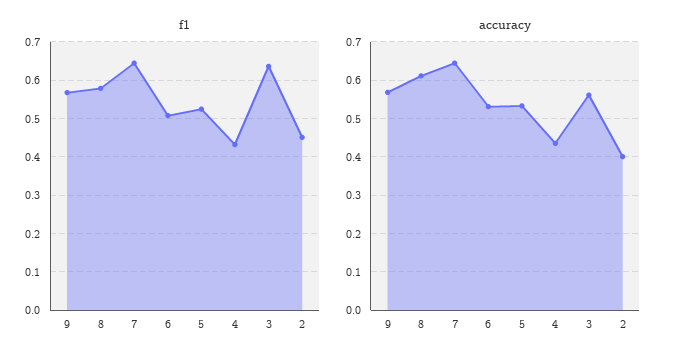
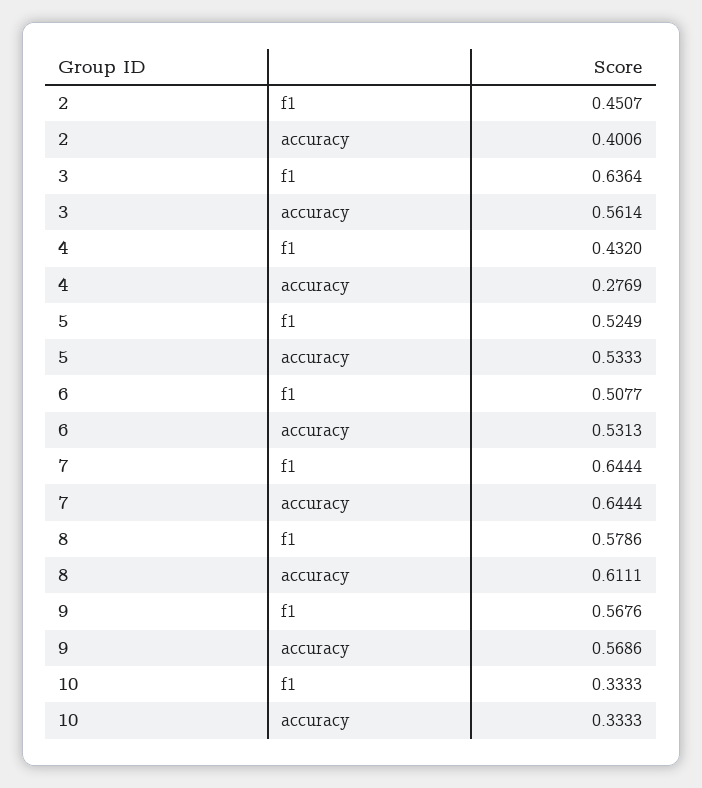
  {
    "f1": {
      "9": 0.5676,
      "8": 0.5786,
      "7": 0.6444,
      "6": 0.5077,
      "5": 0.5249,
      "4": 0.432,
      "3": 0.6364,
-     "2": 0.4507
+     "2": 0.4507,
+     "10": 0.3333
    },
    "accuracy": {
      "9": 0.5686,
      "8": 0.6111,
      "7": 0.6444,
      "6": 0.5313,
      "5": 0.5333,
-     "4": 0.44,
+     "4": 0.2769,
      "3": 0.5614,
-     "2": 0.4006
+     "2": 0.4006,
+     "10": 0.3333
    }
  }

